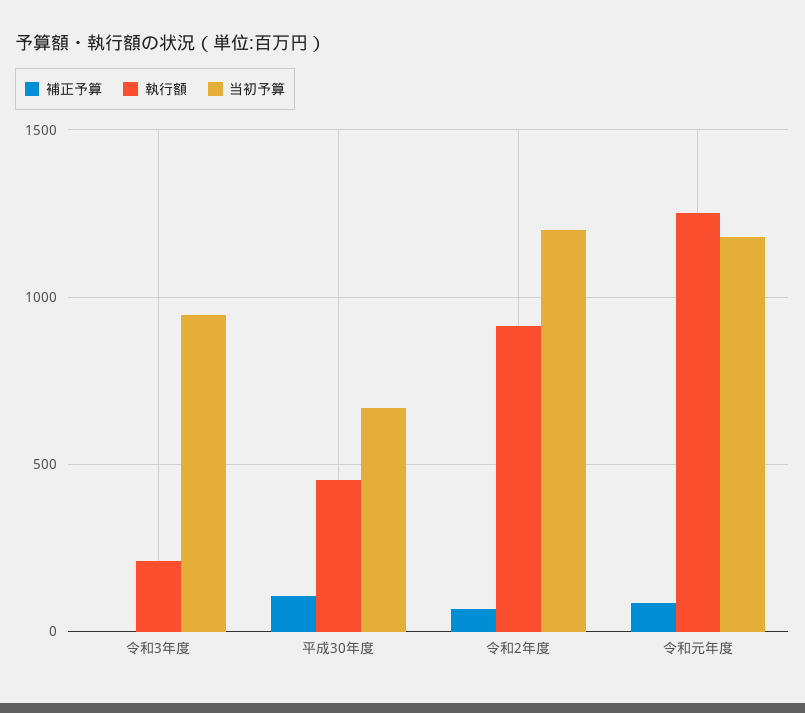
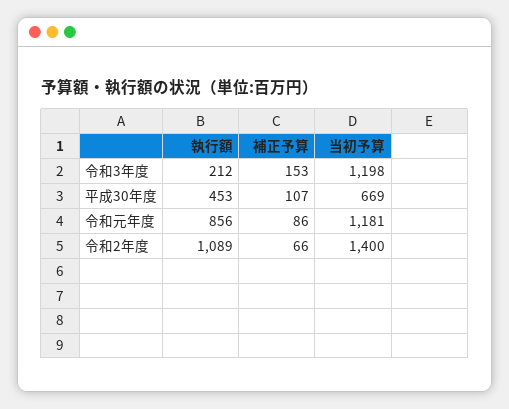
  {
    "補正予算": {
-     "令和3年度": 0,
+     "令和3年度": 153,
      "平成30年度": 107,
      "令和2年度": 66,
      "令和元年度": 86
    },
    "執行額": {
      "令和3年度": 212,
      "平成30年度": 453,
-     "令和2年度": 900,
+     "令和2年度": 1089,
-     "令和元年度": 1250
+     "令和元年度": 856
    },
    "当初予算": {
-     "令和3年度": 950,
+     "令和3年度": 1198,
      "平成30年度": 669,
-     "令和2年度": 1200,
+     "令和2年度": 1400,
      "令和元年度": 1181
    }
  }

